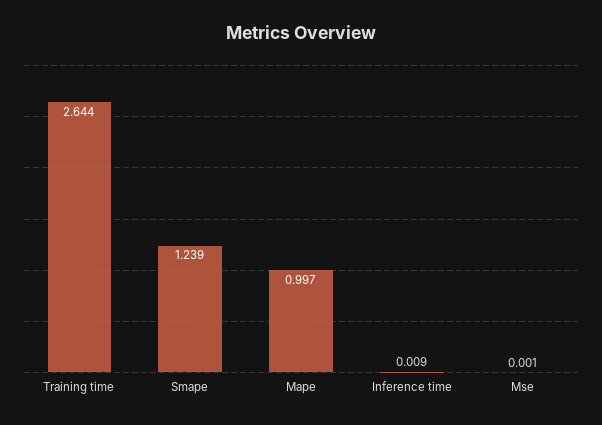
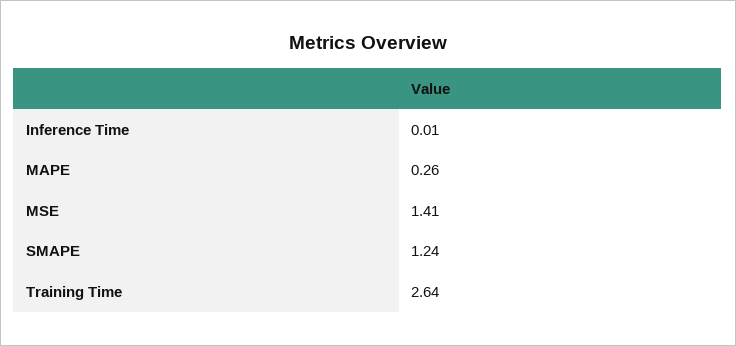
  {
    "Training time": 2.644,
    "Smape": 1.239,
-   "Mape": 0.997,
+   "Mape": 0.26,
    "Inference time": 0.009,
-   "Mse": 0.001
+   "Mse": 1.41
  }

